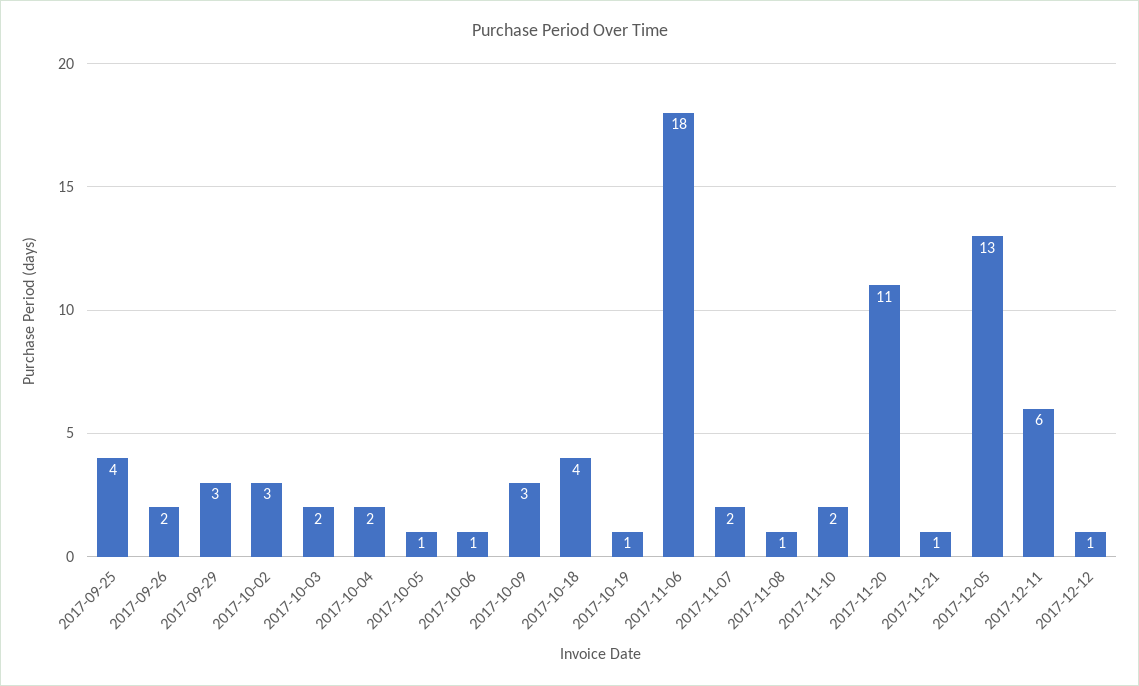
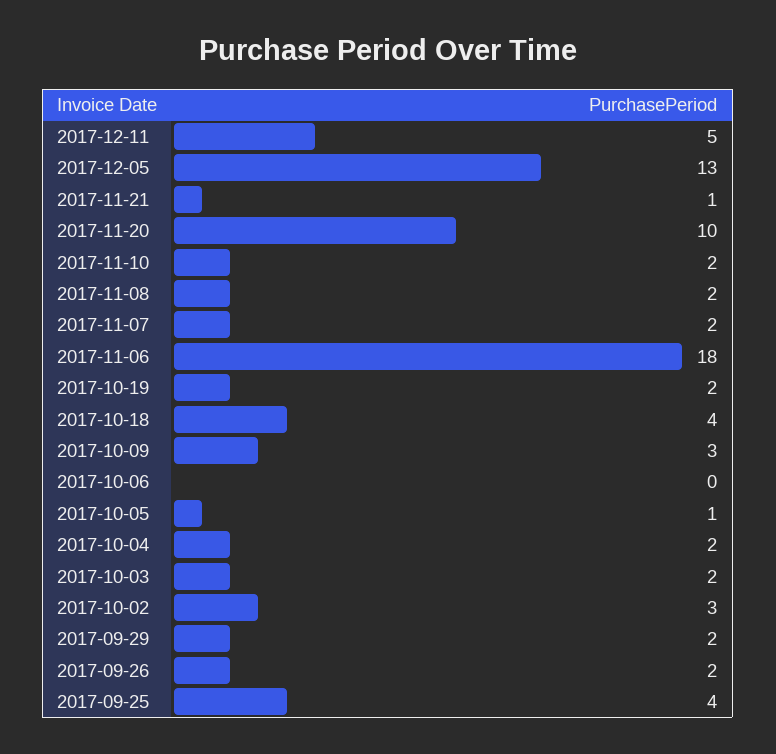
  {
    "2017-09-25": 4,
    "2017-09-26": 2,
-   "2017-09-29": 3,
+   "2017-09-29": 2,
    "2017-10-02": 3,
    "2017-10-03": 2,
    "2017-10-04": 2,
    "2017-10-05": 1,
-   "2017-10-06": 1,
+   "2017-10-06": 0,
    "2017-10-09": 3,
    "2017-10-18": 4,
-   "2017-10-19": 1,
+   "2017-10-19": 2,
    "2017-11-06": 18,
    "2017-11-07": 2,
-   "2017-11-08": 1,
+   "2017-11-08": 2,
    "2017-11-10": 2,
-   "2017-11-20": 11,
+   "2017-11-20": 10,
    "2017-11-21": 1,
    "2017-12-05": 13,
-   "2017-12-11": 6,
+   "2017-12-11": 5
-   "2017-12-12": 1
  }

